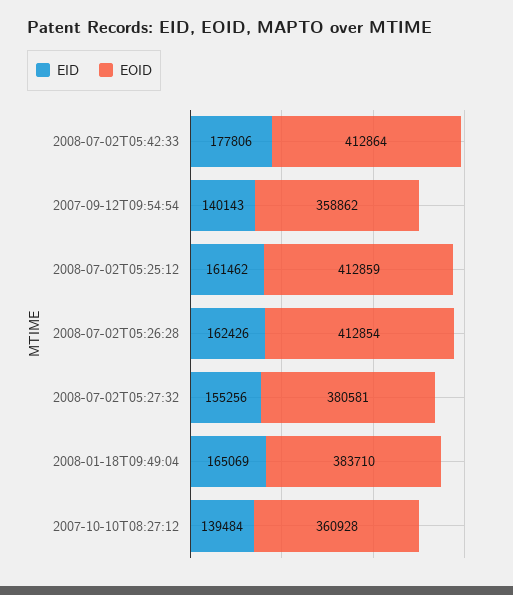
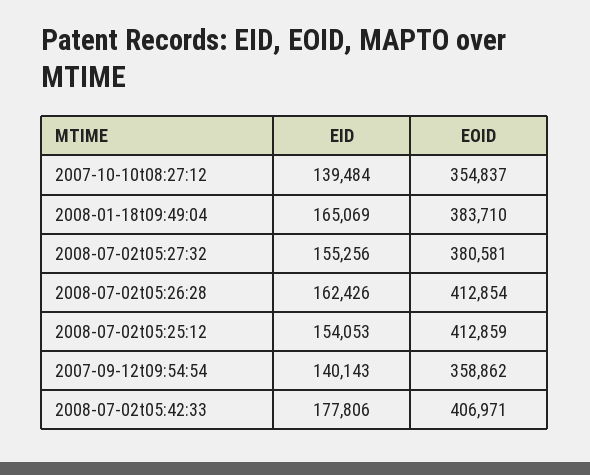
  {
    "EID": {
      "2008-07-02T05:42:33": 177806,
      "2007-09-12T09:54:54": 140143,
-     "2008-07-02T05:25:12": 161462,
+     "2008-07-02T05:25:12": 154053,
      "2008-07-02T05:26:28": 162426,
      "2008-07-02T05:27:32": 155256,
      "2008-01-18T09:49:04": 165069,
      "2007-10-10T08:27:12": 139484
    },
    "EOID": {
-     "2008-07-02T05:42:33": 412864,
+     "2008-07-02T05:42:33": 406971,
      "2007-09-12T09:54:54": 358862,
      "2008-07-02T05:25:12": 412859,
      "2008-07-02T05:26:28": 412854,
      "2008-07-02T05:27:32": 380581,
      "2008-01-18T09:49:04": 383710,
-     "2007-10-10T08:27:12": 360928
+     "2007-10-10T08:27:12": 354837
    }
  }

